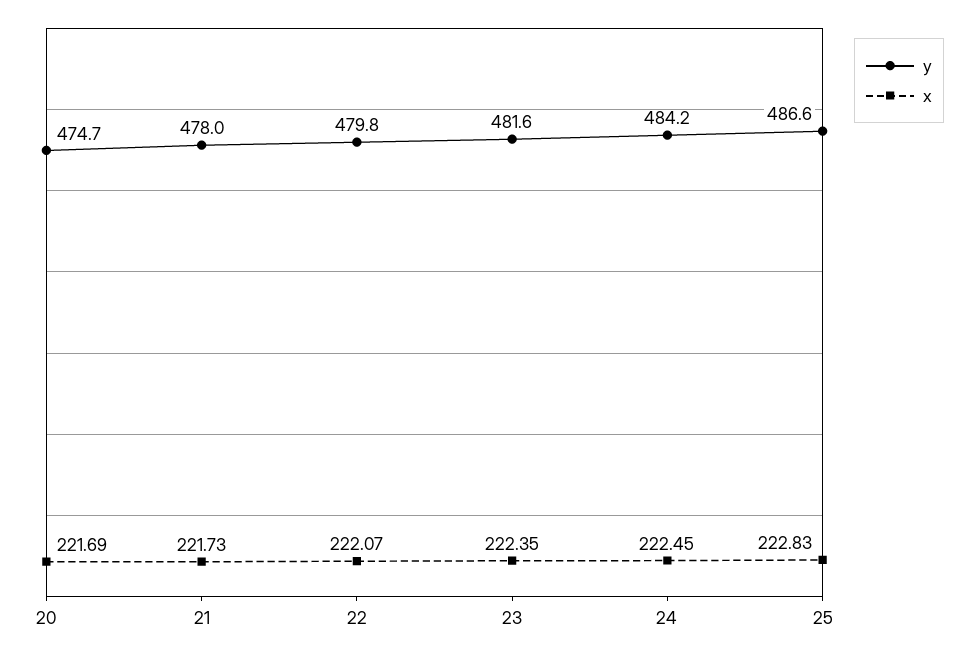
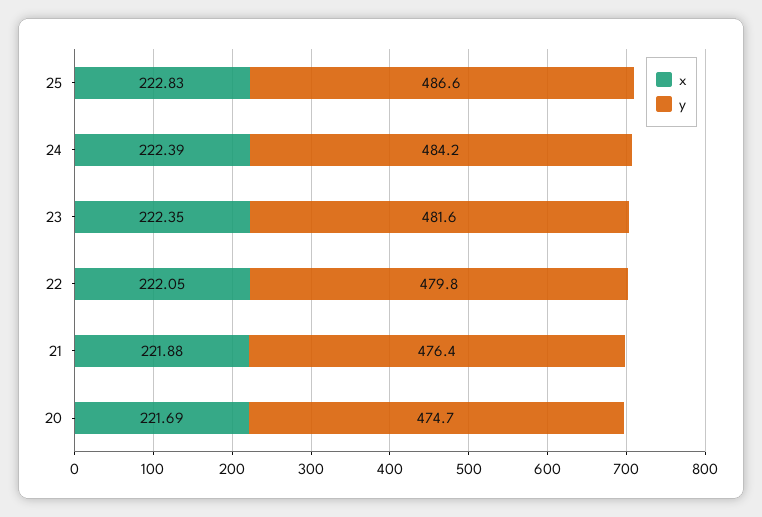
  {
    "y": {
      "20": 474.7,
-     "21": 478,
+     "21": 476.4,
      "22": 479.8,
      "23": 481.6,
      "24": 484.2,
      "25": 486.6
    },
    "x": {
      "20": 221.69,
-     "21": 221.73,
+     "21": 221.88,
-     "22": 222.07,
+     "22": 222.05,
      "23": 222.35,
-     "24": 222.45,
+     "24": 222.39,
      "25": 222.83
    }
  }

